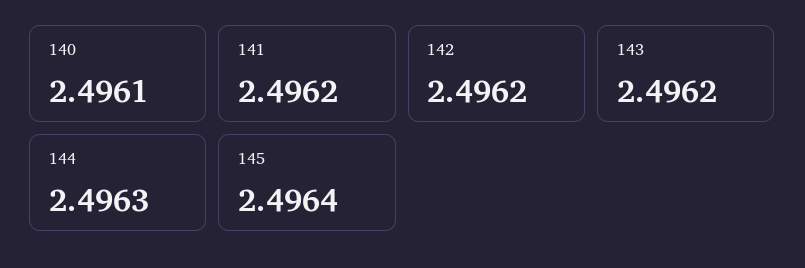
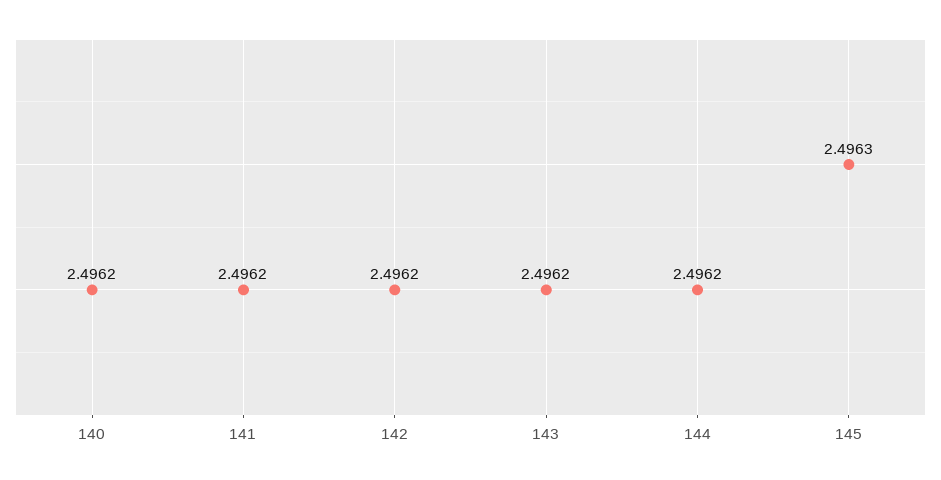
  {
-   "140": 2.4961,
+   "140": 2.4962,
    "141": 2.4962,
    "142": 2.4962,
    "143": 2.4962,
-   "144": 2.4963,
+   "144": 2.4962,
-   "145": 2.4964
+   "145": 2.4963
  }

